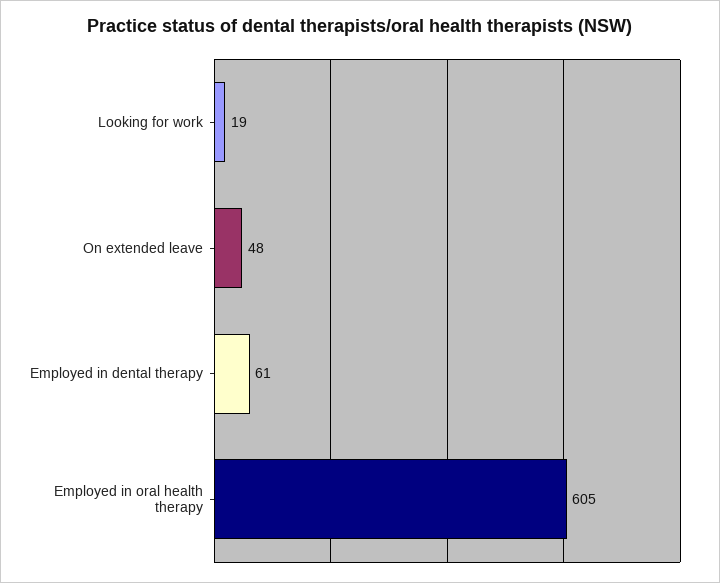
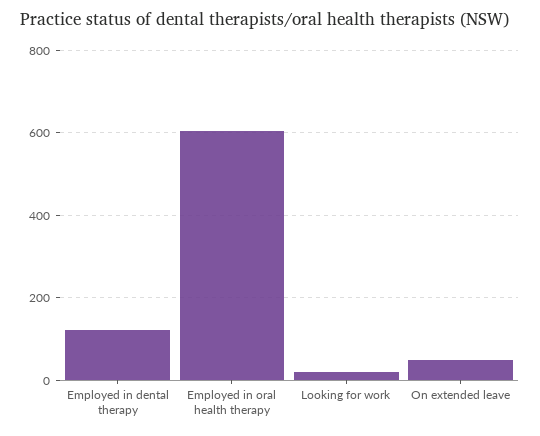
  {
    "Looking for work": 19,
    "On extended leave": 48,
-   "Employed in dental therapy": 61,
+   "Employed in dental therapy": 120,
    "Employed in oral health therapy": 605
  }

